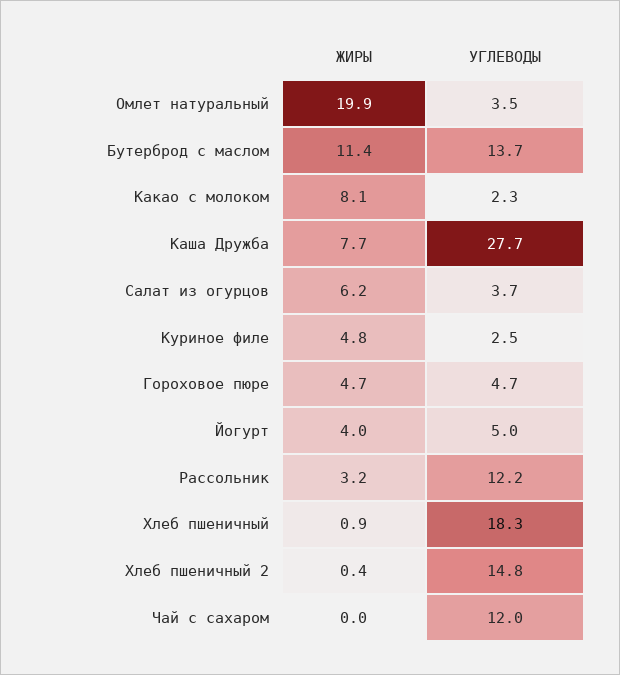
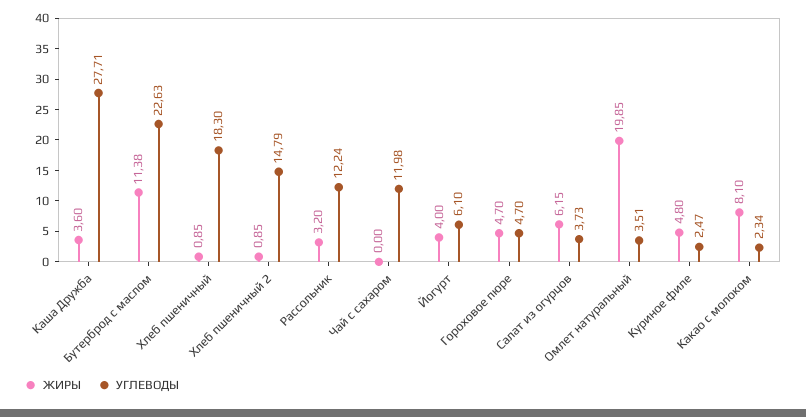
  {
    "ЖИРЫ": {
      "Омлет натуральный": 19.85,
      "Бутерброд с маслом": 11.38,
      "Какао с молоком": 8.1,
-     "Каша Дружба": 7.7,
+     "Каша Дружба": 3.6,
      "Салат из огурцов": 6.15,
      "Куриное филе": 4.8,
      "Гороховое пюре": 4.7,
      "Йогурт": 4,
      "Рассольник": 3.2,
      "Хлеб пшеничный": 0.85,
-     "Хлеб пшеничный 2": 0.4,
+     "Хлеб пшеничный 2": 0.85,
      "Чай с сахаром": 0
    },
    "УГЛЕВОДЫ": {
      "Омлет натуральный": 3.51,
-     "Бутерброд с маслом": 13.7,
+     "Бутерброд с маслом": 22.63,
      "Какао с молоком": 2.34,
      "Каша Дружба": 27.71,
      "Салат из огурцов": 3.73,
      "Куриное филе": 2.47,
      "Гороховое пюре": 4.7,
-     "Йогурт": 5,
+     "Йогурт": 6.1,
      "Рассольник": 12.24,
      "Хлеб пшеничный": 18.3,
      "Хлеб пшеничный 2": 14.79,
      "Чай с сахаром": 11.98
    }
  }

